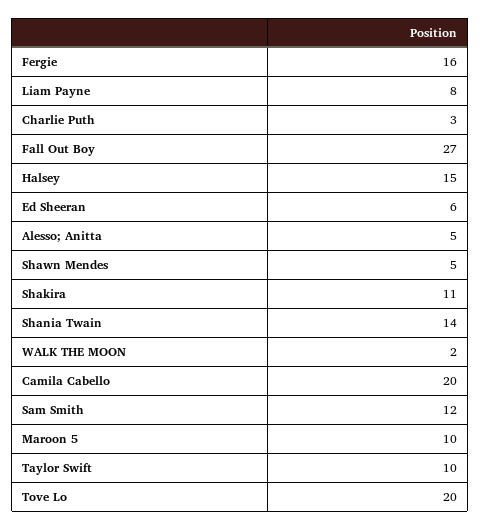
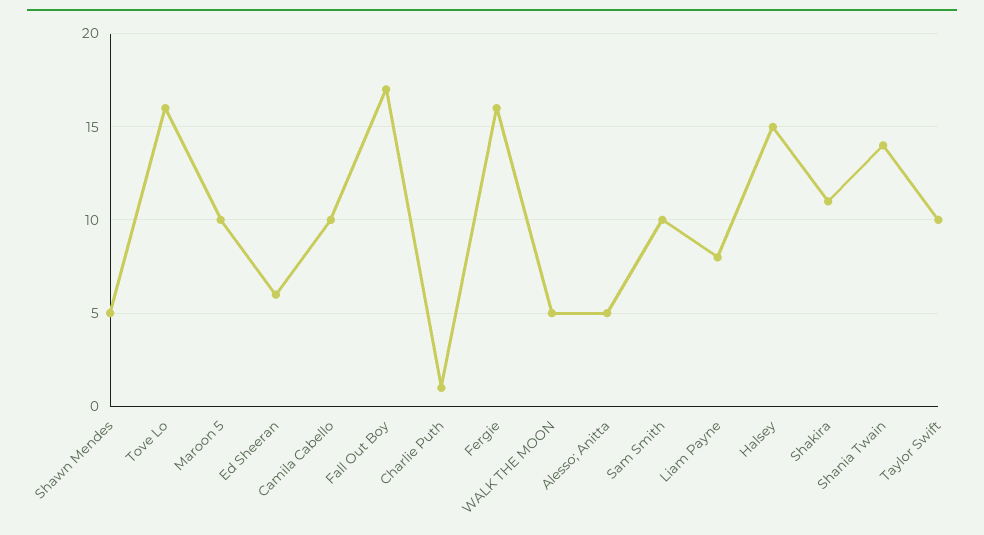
  {
    "Fergie": 16,
    "Liam Payne": 8,
-   "Charlie Puth": 3,
+   "Charlie Puth": 1,
-   "Fall Out Boy": 27,
+   "Fall Out Boy": 17,
    "Halsey": 15,
    "Ed Sheeran": 6,
    "Alesso; Anitta": 5,
    "Shawn Mendes": 5,
    "Shakira": 11,
    "Shania Twain": 14,
-   "WALK THE MOON": 2,
+   "WALK THE MOON": 5,
-   "Camila Cabello": 20,
+   "Camila Cabello": 10,
-   "Sam Smith": 12,
+   "Sam Smith": 10,
    "Maroon 5": 10,
    "Taylor Swift": 10,
-   "Tove Lo": 20
+   "Tove Lo": 16
  }

